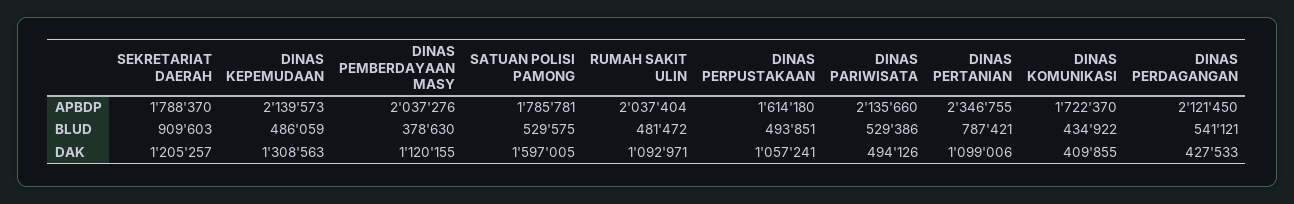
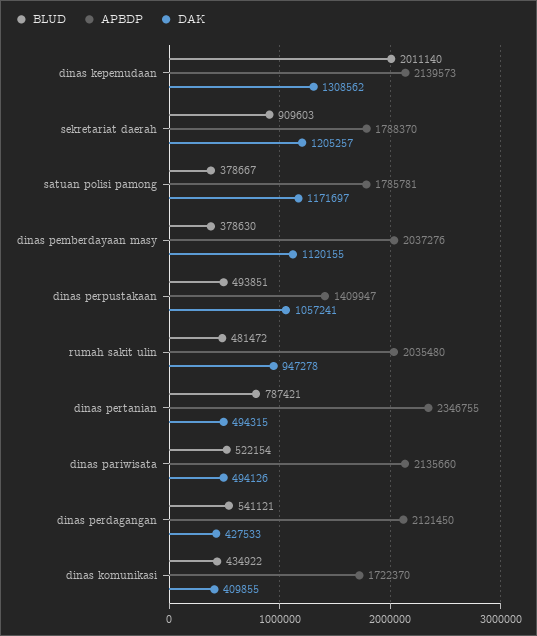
  {
    "APBDP": {
      "SEKRETARIAT DAERAH": 1788370,
      "DINAS KEPEMUDAAN": 2139573,
      "DINAS PEMBERDAYAAN MASY": 2037276,
      "SATUAN POLISI PAMONG": 1785781,
-     "RUMAH SAKIT ULIN": 2037404,
+     "RUMAH SAKIT ULIN": 2035480,
-     "DINAS PERPUSTAKAAN": 1614180,
+     "DINAS PERPUSTAKAAN": 1409947,
      "DINAS PARIWISATA": 2135660,
      "DINAS PERTANIAN": 2346755,
      "DINAS KOMUNIKASI": 1722370,
      "DINAS PERDAGANGAN": 2121450
    },
    "BLUD": {
      "SEKRETARIAT DAERAH": 909603,
-     "DINAS KEPEMUDAAN": 486059,
+     "DINAS KEPEMUDAAN": 2011140,
      "DINAS PEMBERDAYAAN MASY": 378630,
-     "SATUAN POLISI PAMONG": 529575,
+     "SATUAN POLISI PAMONG": 378667,
      "RUMAH SAKIT ULIN": 481472,
      "DINAS PERPUSTAKAAN": 493851,
-     "DINAS PARIWISATA": 529386,
+     "DINAS PARIWISATA": 522154,
      "DINAS PERTANIAN": 787421,
      "DINAS KOMUNIKASI": 434922,
      "DINAS PERDAGANGAN": 541121
    },
    "DAK": {
      "SEKRETARIAT DAERAH": 1205257,
-     "DINAS KEPEMUDAAN": 1308563,
+     "DINAS KEPEMUDAAN": 1308562,
      "DINAS PEMBERDAYAAN MASY": 1120155,
-     "SATUAN POLISI PAMONG": 1597005,
+     "SATUAN POLISI PAMONG": 1171697,
-     "RUMAH SAKIT ULIN": 1092971,
+     "RUMAH SAKIT ULIN": 947278,
      "DINAS PERPUSTAKAAN": 1057241,
      "DINAS PARIWISATA": 494126,
-     "DINAS PERTANIAN": 1099006,
+     "DINAS PERTANIAN": 494315,
      "DINAS KOMUNIKASI": 409855,
      "DINAS PERDAGANGAN": 427533
    }
  }

